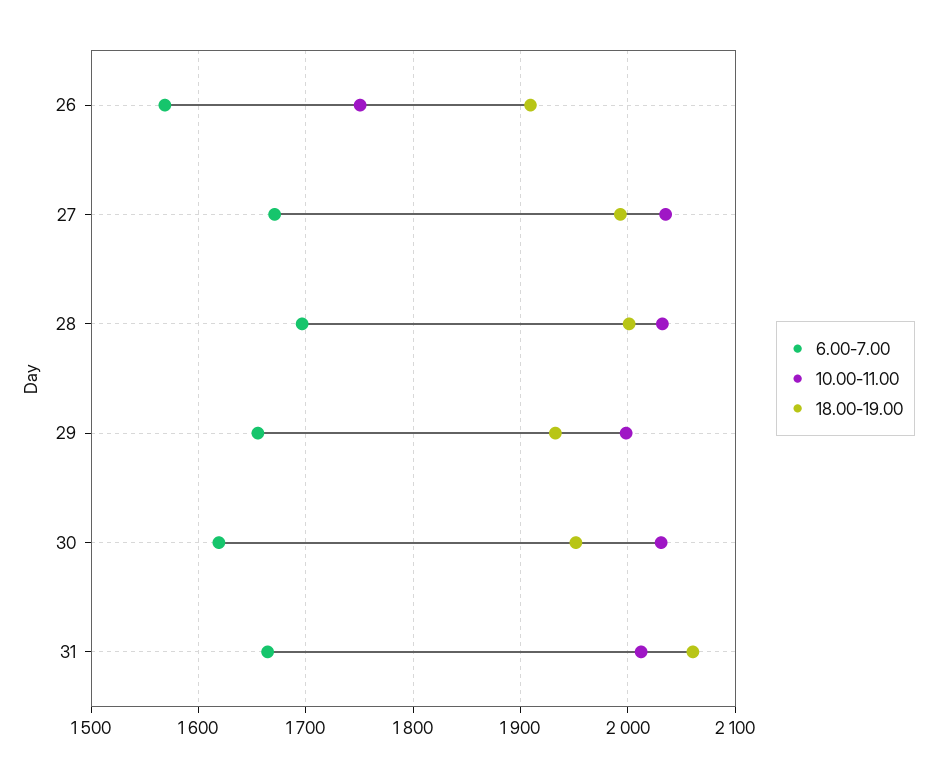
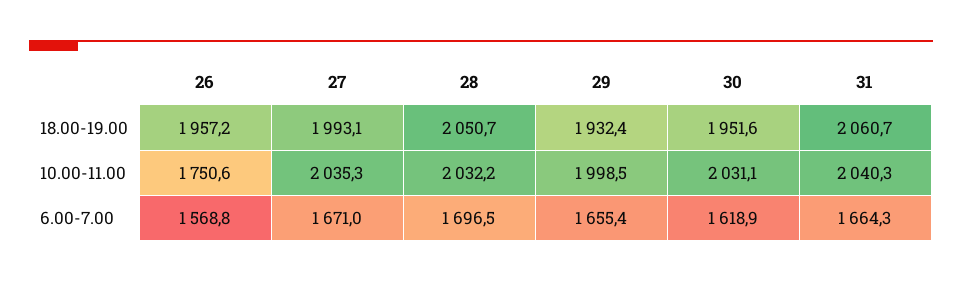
  {
    "6.00-7.00": {
      "26": 1568.8,
      "27": 1671,
      "28": 1696.5,
      "29": 1655.4,
      "30": 1618.9,
      "31": 1664.3
    },
    "10.00-11.00": {
      "26": 1750.6,
      "27": 2035.3,
      "28": 2032.2,
      "29": 1998.5,
      "30": 2031.1,
-     "31": 2010
+     "31": 2040.3
    },
    "18.00-19.00": {
-     "26": 1910,
+     "26": 1957.2,
      "27": 1993.1,
-     "28": 2000,
+     "28": 2050.7,
      "29": 1932.4,
      "30": 1951.6,
      "31": 2060.7
    }
  }

